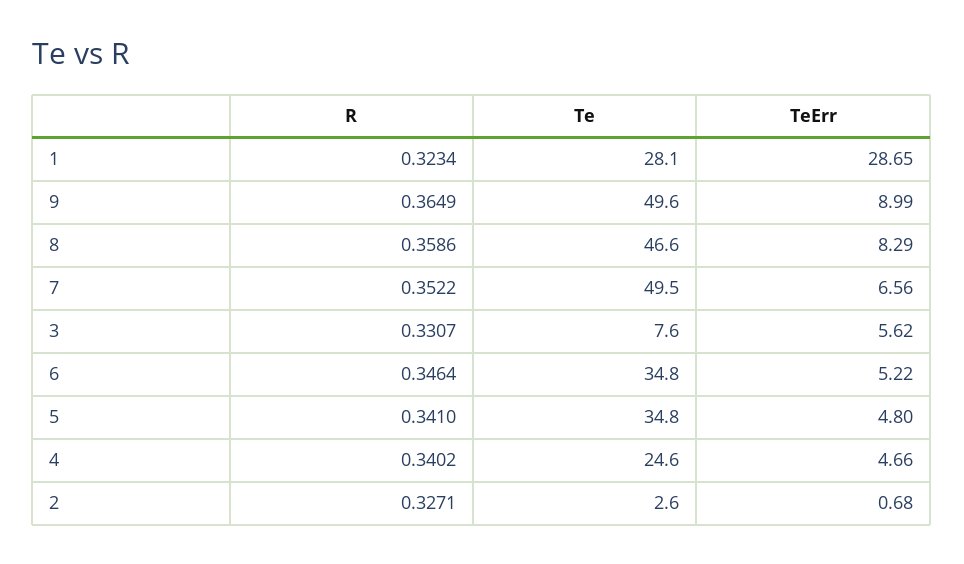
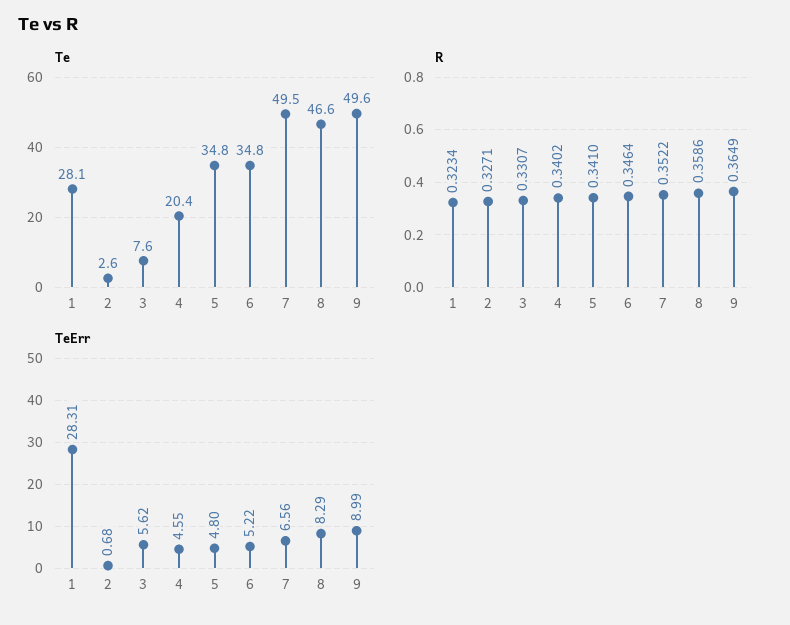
  {
    "R": {
      "1": 0.3234,
      "9": 0.3649,
      "8": 0.3586,
      "7": 0.3522,
      "3": 0.3307,
      "6": 0.3464,
      "5": 0.341,
      "4": 0.3402,
      "2": 0.3271
    },
    "Te": {
      "1": 28.1,
      "9": 49.6,
      "8": 46.6,
      "7": 49.5,
      "3": 7.6,
      "6": 34.8,
      "5": 34.8,
-     "4": 24.6,
+     "4": 20.4,
      "2": 2.6
    },
    "TeErr": {
-     "1": 28.65,
+     "1": 28.31,
      "9": 8.99,
      "8": 8.29,
      "7": 6.56,
      "3": 5.62,
      "6": 5.22,
      "5": 4.8,
-     "4": 4.66,
+     "4": 4.55,
      "2": 0.68
    }
  }

